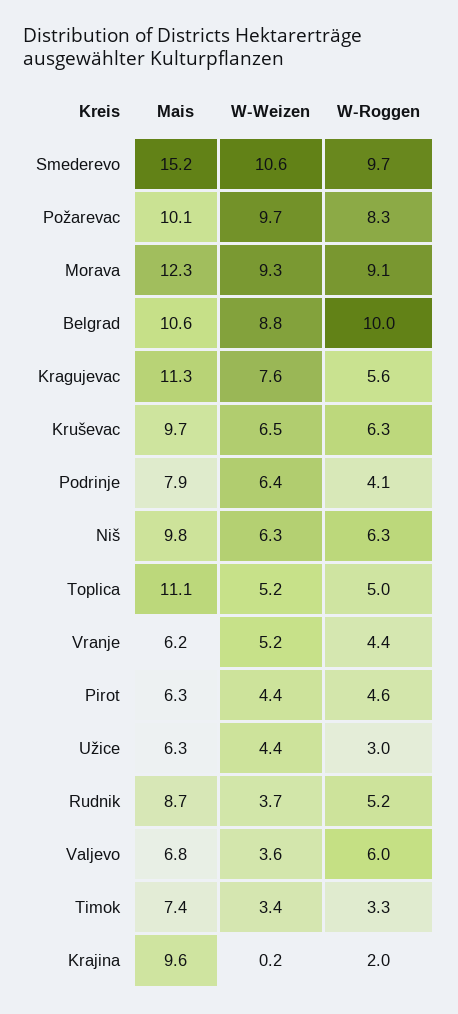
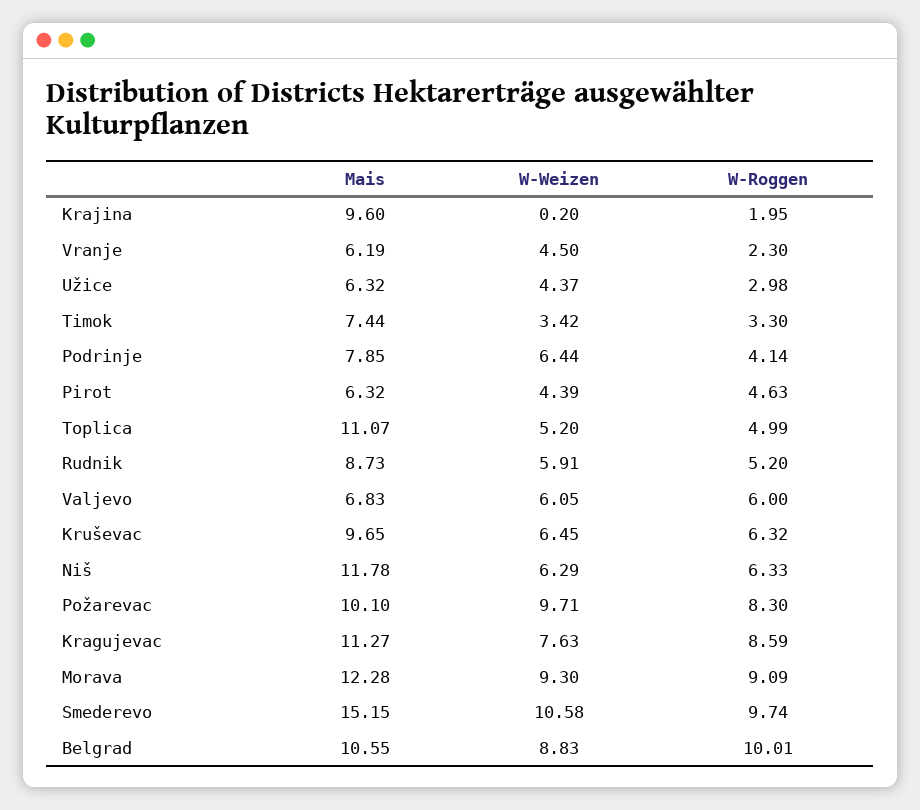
  {
    "Mais": {
      "Smederevo": 15.15,
      "Požarevac": 10.1,
      "Morava": 12.28,
      "Belgrad": 10.55,
      "Kragujevac": 11.27,
      "Kruševac": 9.65,
      "Podrinje": 7.85,
-     "Niš": 9.8,
+     "Niš": 11.78,
      "Toplica": 11.07,
      "Vranje": 6.19,
      "Pirot": 6.32,
      "Užice": 6.32,
      "Rudnik": 8.73,
      "Valjevo": 6.83,
      "Timok": 7.44,
      "Krajina": 9.6
    },
    "W-Weizen": {
      "Smederevo": 10.58,
      "Požarevac": 9.71,
      "Morava": 9.3,
      "Belgrad": 8.83,
      "Kragujevac": 7.63,
      "Kruševac": 6.45,
      "Podrinje": 6.44,
      "Niš": 6.29,
      "Toplica": 5.2,
-     "Vranje": 5.2,
+     "Vranje": 4.5,
      "Pirot": 4.39,
      "Užice": 4.37,
-     "Rudnik": 3.7,
+     "Rudnik": 5.91,
-     "Valjevo": 3.6,
+     "Valjevo": 6.05,
      "Timok": 3.42,
      "Krajina": 0.2
    },
    "W-Roggen": {
      "Smederevo": 9.74,
      "Požarevac": 8.3,
      "Morava": 9.09,
      "Belgrad": 10.01,
-     "Kragujevac": 5.6,
+     "Kragujevac": 8.59,
      "Kruševac": 6.32,
      "Podrinje": 4.14,
      "Niš": 6.33,
      "Toplica": 4.99,
-     "Vranje": 4.4,
+     "Vranje": 2.3,
      "Pirot": 4.63,
      "Užice": 2.98,
      "Rudnik": 5.2,
      "Valjevo": 6,
      "Timok": 3.3,
      "Krajina": 1.95
    }
  }

